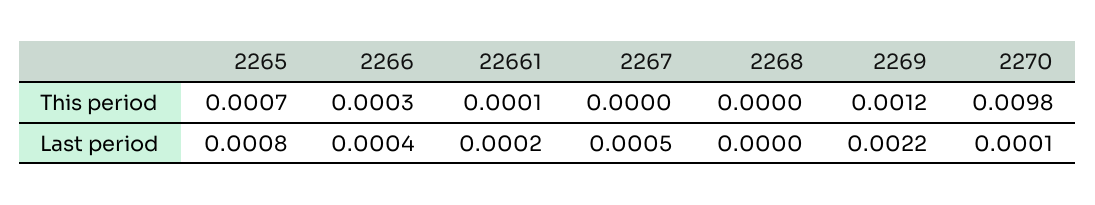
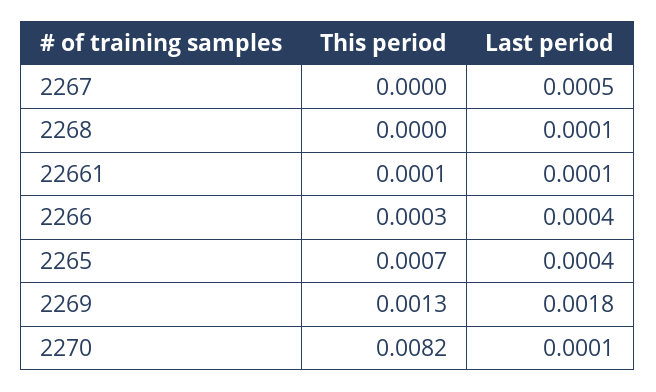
  {
    "2265": {
      "This period": 0.0007,
-     "Last period": 0.0008
+     "Last period": 0.0004
    },
    "2266": {
      "This period": 0.0003,
      "Last period": 0.0004
    },
    "22661": {
      "This period": 0.0001,
-     "Last period": 0.0002
+     "Last period": 0.0001
    },
    "2267": {
      "This period": 0,
      "Last period": 0.0005
    },
    "2268": {
      "This period": 0,
-     "Last period": 0
+     "Last period": 0.0001
    },
    "2269": {
-     "This period": 0.0012,
+     "This period": 0.0013,
-     "Last period": 0.0022
+     "Last period": 0.0018
    },
    "2270": {
-     "This period": 0.0098,
+     "This period": 0.0082,
      "Last period": 0.0001
    }
  }

